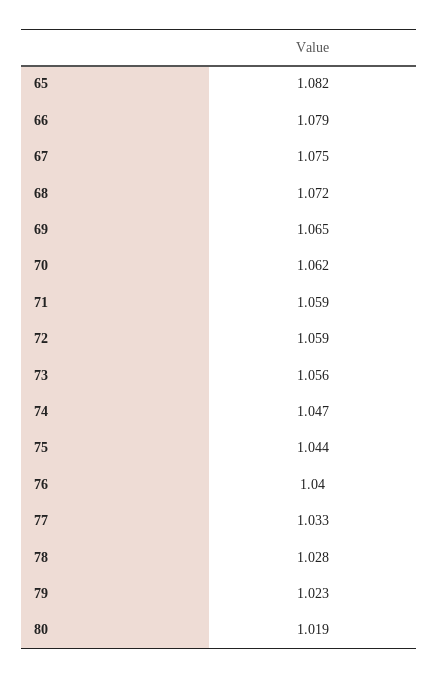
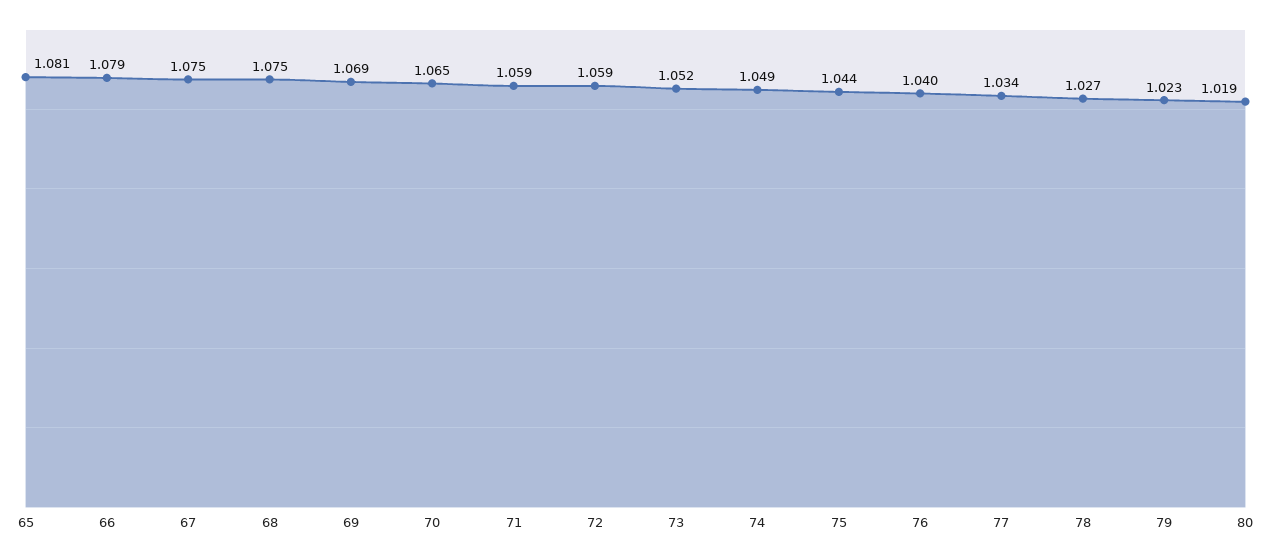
  {
-   "65": 1.082,
+   "65": 1.081,
    "66": 1.079,
    "67": 1.075,
-   "68": 1.072,
+   "68": 1.075,
-   "69": 1.065,
+   "69": 1.069,
-   "70": 1.062,
+   "70": 1.065,
    "71": 1.059,
    "72": 1.059,
-   "73": 1.056,
+   "73": 1.052,
-   "74": 1.047,
+   "74": 1.049,
    "75": 1.044,
    "76": 1.04,
-   "77": 1.033,
+   "77": 1.034,
-   "78": 1.028,
+   "78": 1.027,
    "79": 1.023,
    "80": 1.019
  }

